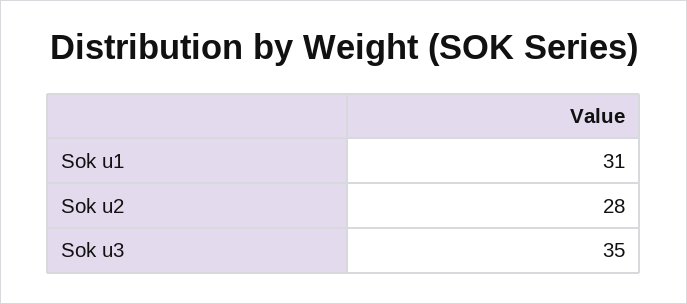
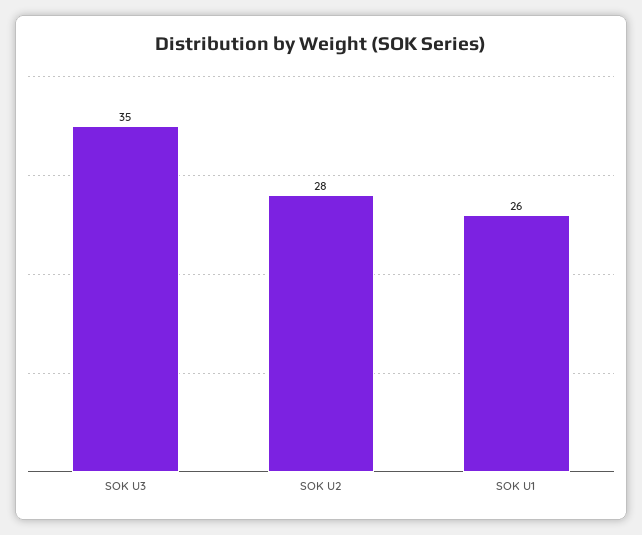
  {
-   "Sok u1": 31,
+   "Sok u1": 26,
    "Sok u2": 28,
    "Sok u3": 35
  }

